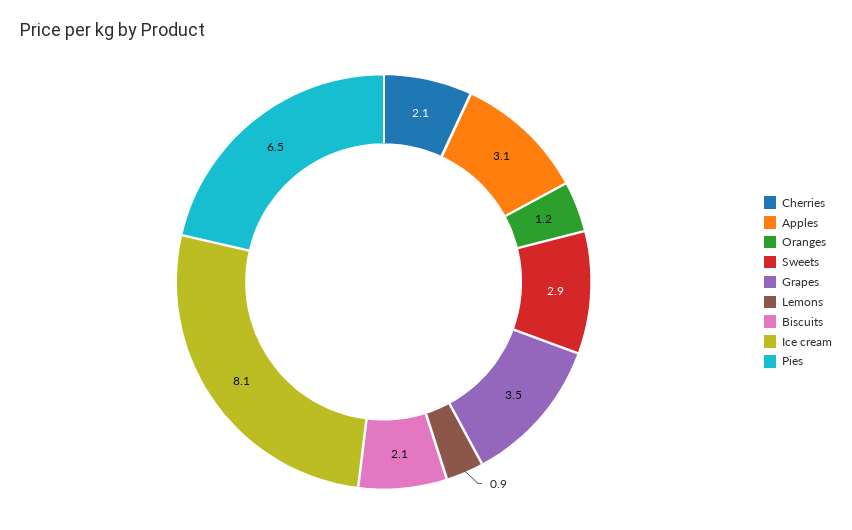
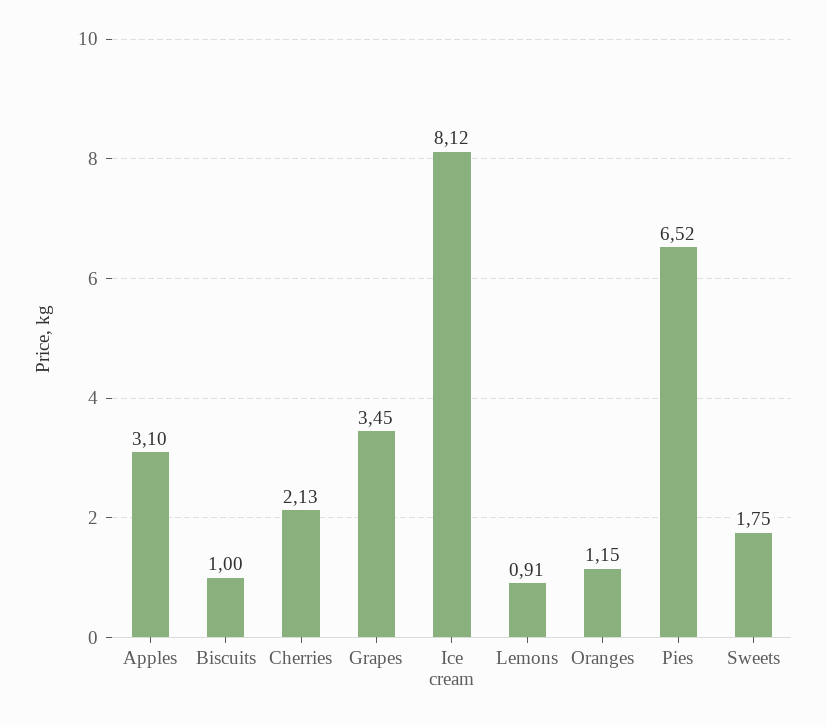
  {
    "Cherries": 2.13,
    "Apples": 3.1,
    "Oranges": 1.15,
-   "Sweets": 2.9,
+   "Sweets": 1.75,
    "Grapes": 3.45,
    "Lemons": 0.91,
-   "Biscuits": 2.1,
+   "Biscuits": 1,
    "Ice cream": 8.12,
    "Pies": 6.52
  }

